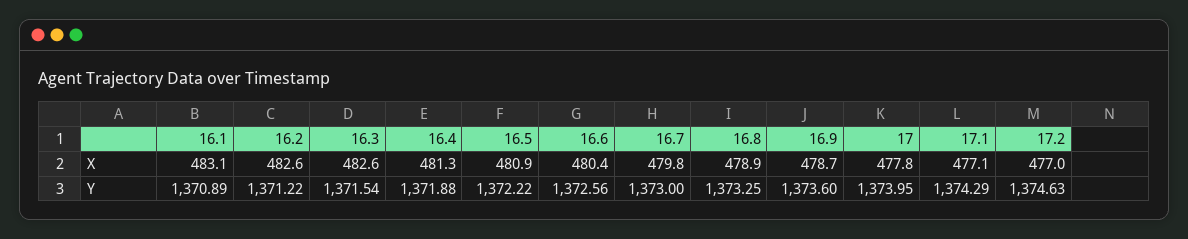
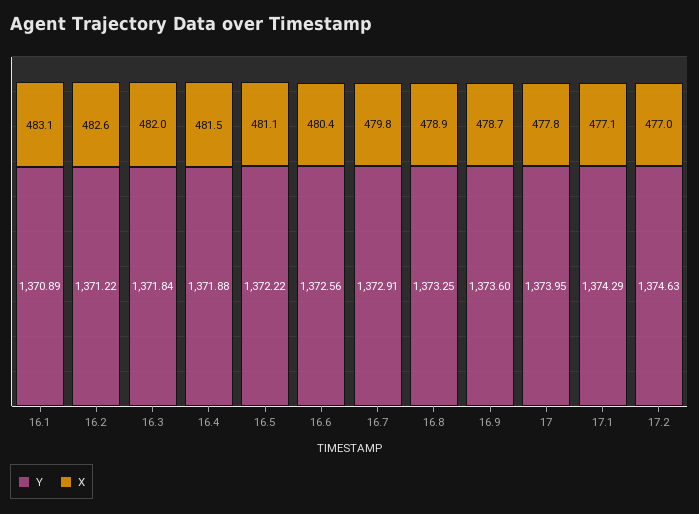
  {
    "X": {
      "16.1": 483.1,
      "16.2": 482.6,
-     "16.3": 482.6,
+     "16.3": 482,
-     "16.4": 481.3,
+     "16.4": 481.5,
-     "16.5": 480.9,
+     "16.5": 481.1,
      "16.6": 480.4,
      "16.7": 479.8,
      "16.8": 478.9,
      "16.9": 478.7,
      "17": 477.8,
      "17.1": 477.1,
      "17.2": 477
    },
    "Y": {
      "16.1": 1370.89,
      "16.2": 1371.22,
-     "16.3": 1371.54,
+     "16.3": 1371.84,
      "16.4": 1371.88,
      "16.5": 1372.22,
      "16.6": 1372.56,
-     "16.7": 1373,
+     "16.7": 1372.91,
      "16.8": 1373.25,
      "16.9": 1373.6,
      "17": 1373.95,
      "17.1": 1374.29,
      "17.2": 1374.63
    }
  }

